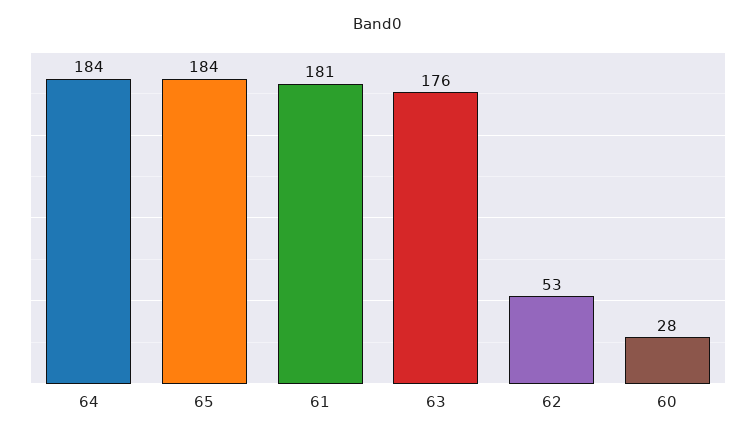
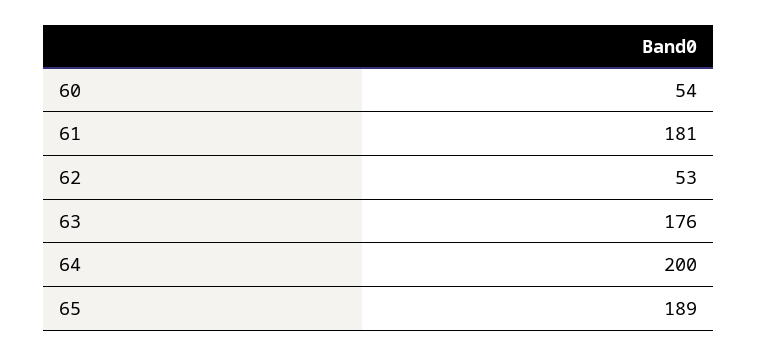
  {
-   "64": 184,
+   "64": 200,
-   "65": 184,
+   "65": 189,
    "61": 181,
    "63": 176,
    "62": 53,
-   "60": 28
+   "60": 54
  }

